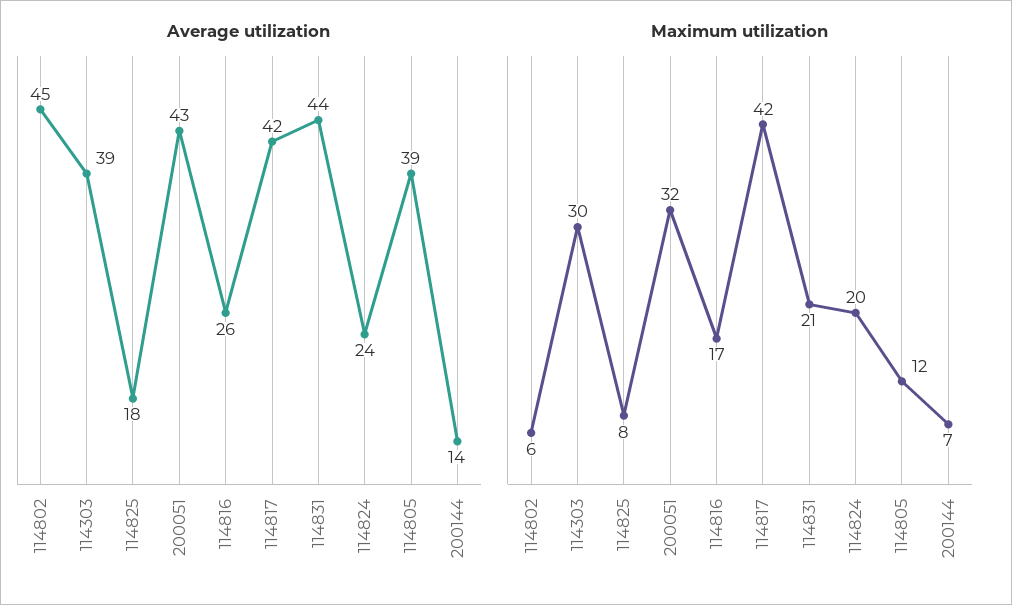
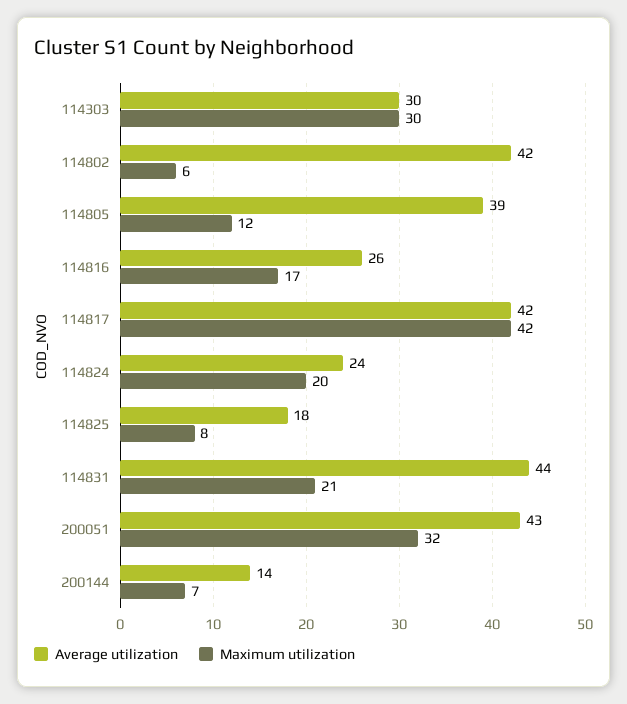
  {
    "Average utilization": {
-     "114802": 45,
+     "114802": 42,
-     "114303": 39,
+     "114303": 30,
      "114825": 18,
      "200051": 43,
      "114816": 26,
      "114817": 42,
      "114831": 44,
      "114824": 24,
      "114805": 39,
      "200144": 14
    },
    "Maximum utilization": {
      "114802": 6,
      "114303": 30,
      "114825": 8,
      "200051": 32,
      "114816": 17,
      "114817": 42,
      "114831": 21,
      "114824": 20,
      "114805": 12,
      "200144": 7
    }
  }

